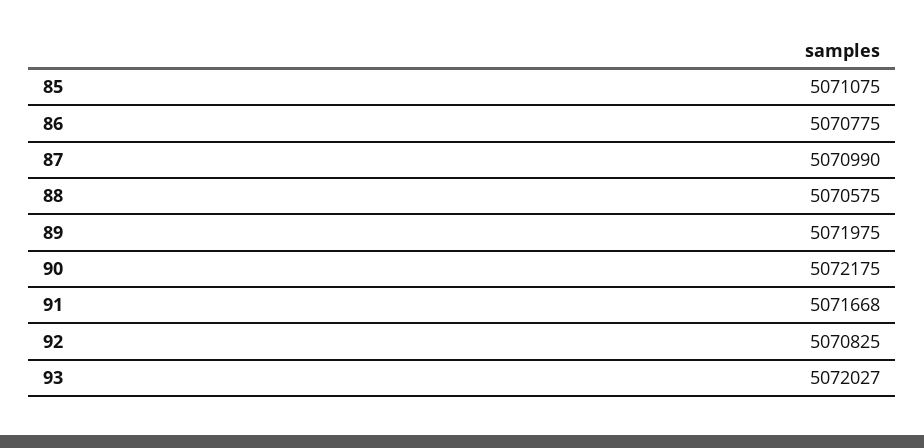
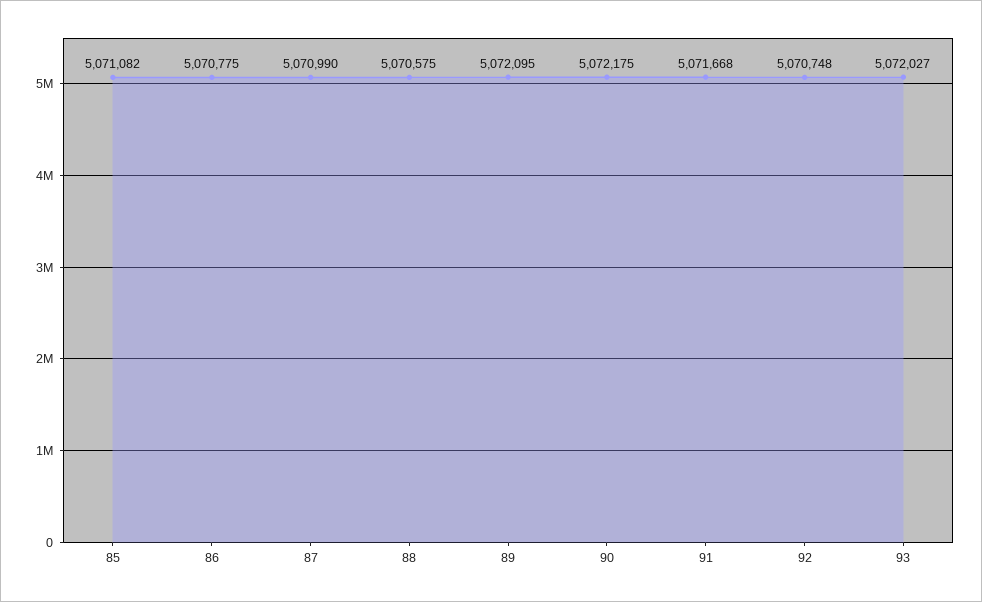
  {
-   "85": 5071075,
+   "85": 5071082,
    "86": 5070775,
    "87": 5070990,
    "88": 5070575,
-   "89": 5071975,
+   "89": 5072095,
    "90": 5072175,
    "91": 5071668,
-   "92": 5070825,
+   "92": 5070748,
    "93": 5072027
  }

